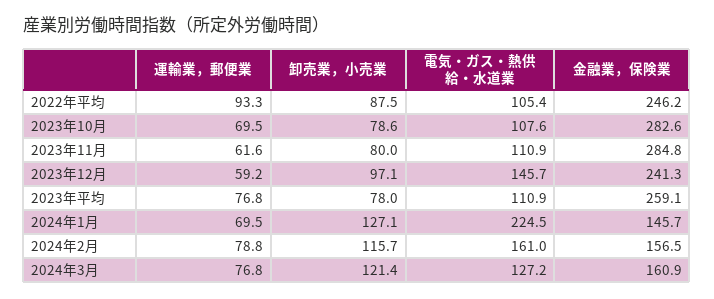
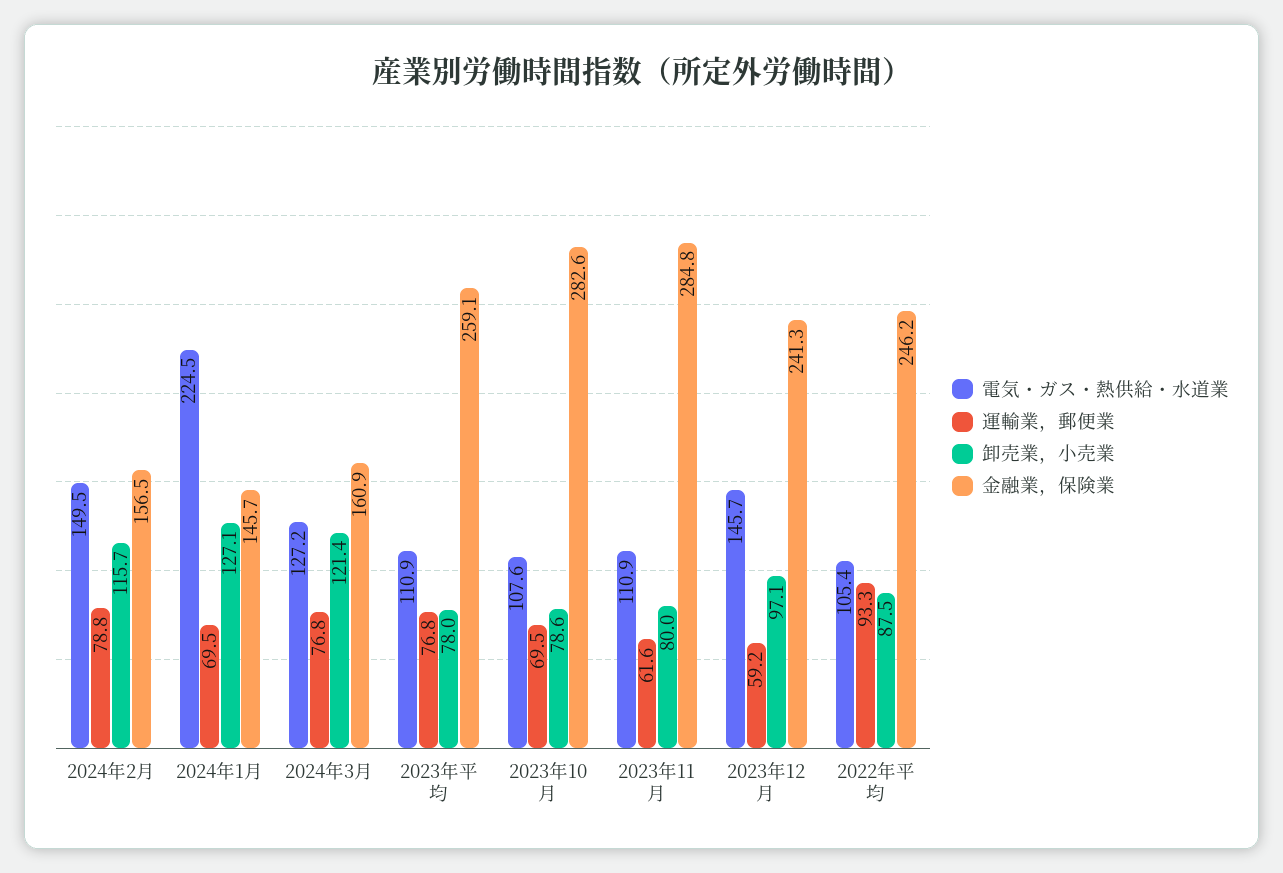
  {
    "運輸業，郵便業": {
      "2022年平均": 93.3,
      "2023年10月": 69.5,
      "2023年11月": 61.6,
      "2023年12月": 59.2,
      "2023年平均": 76.8,
      "2024年1月": 69.5,
      "2024年2月": 78.8,
      "2024年3月": 76.8
    },
    "卸売業，小売業": {
      "2022年平均": 87.5,
      "2023年10月": 78.6,
      "2023年11月": 80,
      "2023年12月": 97.1,
      "2023年平均": 78,
      "2024年1月": 127.1,
      "2024年2月": 115.7,
      "2024年3月": 121.4
    },
    "電気・ガス・熱供給・水道業": {
      "2022年平均": 105.4,
      "2023年10月": 107.6,
      "2023年11月": 110.9,
      "2023年12月": 145.7,
      "2023年平均": 110.9,
      "2024年1月": 224.5,
-     "2024年2月": 161,
+     "2024年2月": 149.5,
      "2024年3月": 127.2
    },
    "金融業，保険業": {
      "2022年平均": 246.2,
      "2023年10月": 282.6,
      "2023年11月": 284.8,
      "2023年12月": 241.3,
      "2023年平均": 259.1,
      "2024年1月": 145.7,
      "2024年2月": 156.5,
      "2024年3月": 160.9
    }
  }

